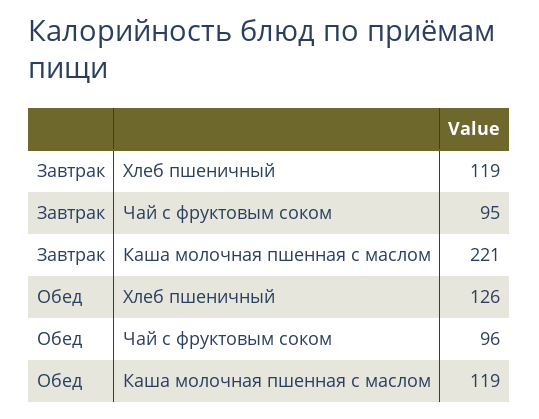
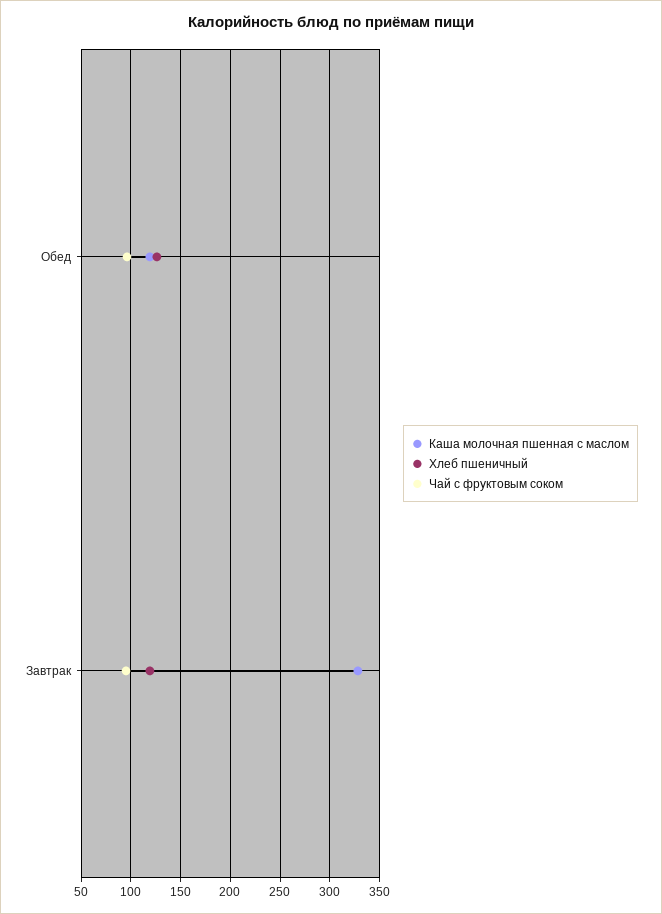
  {
    "Хлеб пшеничный": {
      "Завтрак": 119,
      "Обед": 126
    },
    "Чай с фруктовым соком": {
      "Завтрак": 95,
      "Обед": 96
    },
    "Каша молочная пшенная с маслом": {
-     "Завтрак": 221,
+     "Завтрак": 330,
      "Обед": 119
    }
  }

